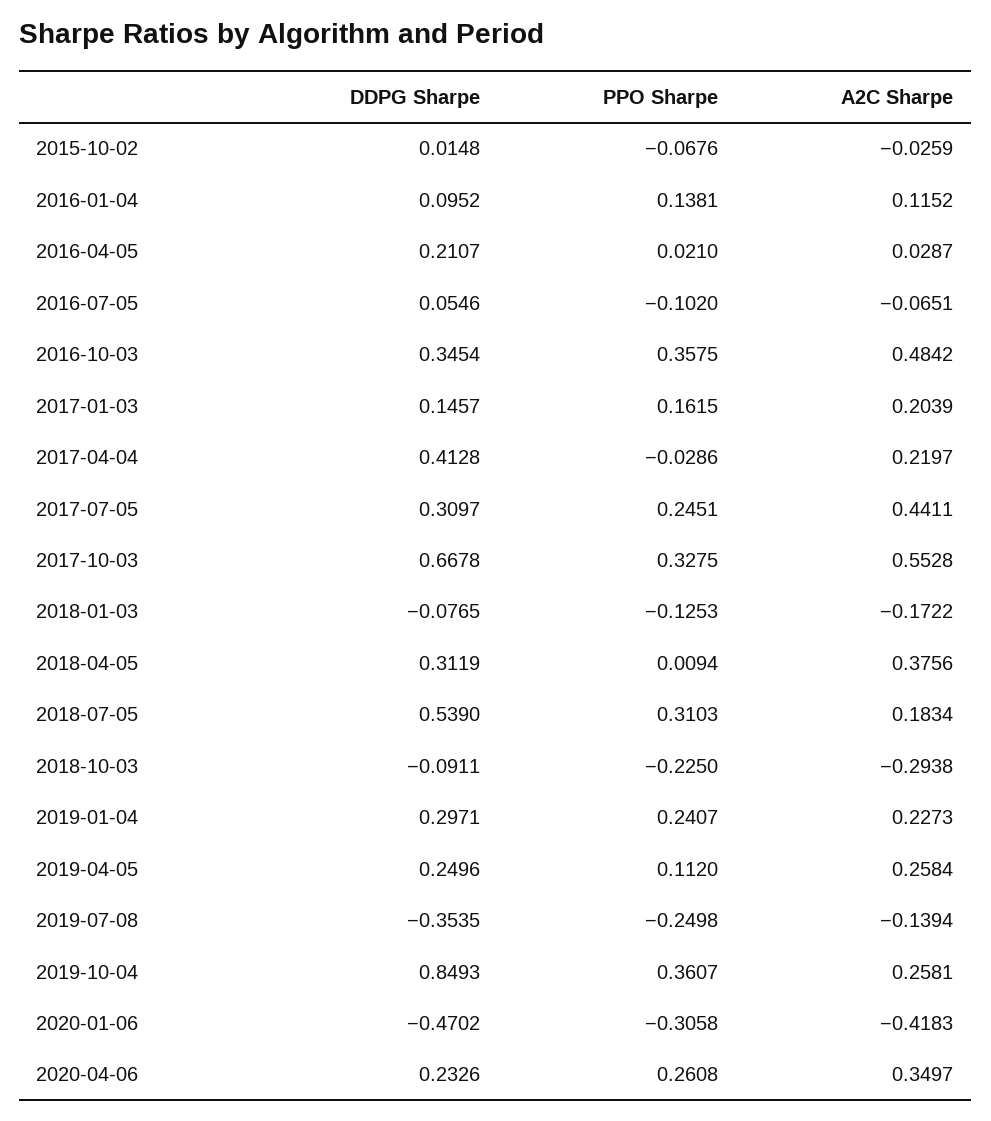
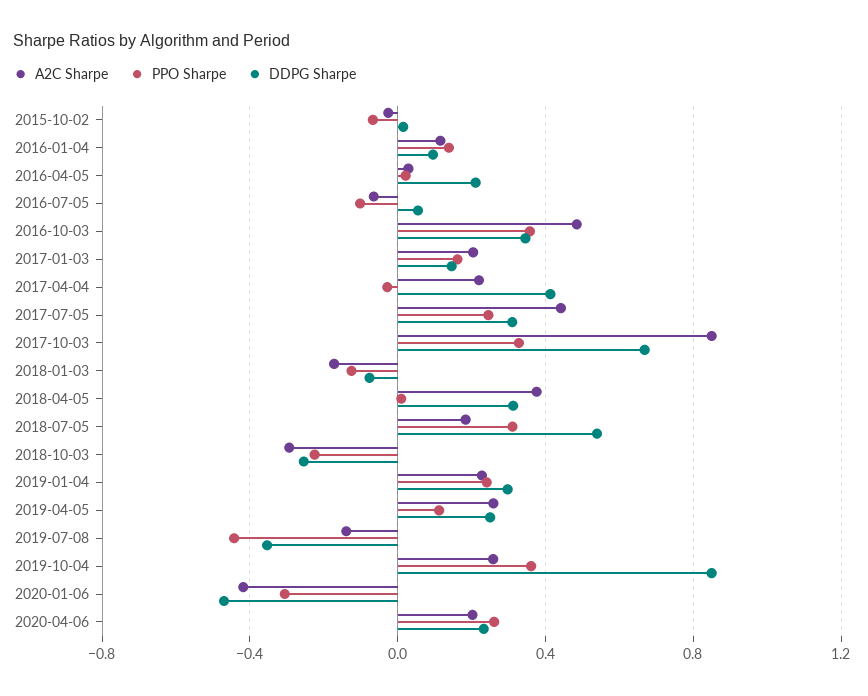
  {
    "DDPG Sharpe": {
      "2015-10-02": 0.0148,
      "2016-01-04": 0.0952,
      "2016-04-05": 0.2107,
      "2016-07-05": 0.0546,
      "2016-10-03": 0.3454,
      "2017-01-03": 0.1457,
      "2017-04-04": 0.4128,
      "2017-07-05": 0.3097,
      "2017-10-03": 0.6678,
      "2018-01-03": -0.0765,
      "2018-04-05": 0.3119,
      "2018-07-05": 0.539,
-     "2018-10-03": -0.0911,
+     "2018-10-03": -0.25,
      "2019-01-04": 0.2971,
      "2019-04-05": 0.2496,
      "2019-07-08": -0.3535,
      "2019-10-04": 0.8493,
      "2020-01-06": -0.4702,
      "2020-04-06": 0.2326
    },
    "PPO Sharpe": {
      "2015-10-02": -0.0676,
      "2016-01-04": 0.1381,
      "2016-04-05": 0.021,
      "2016-07-05": -0.102,
      "2016-10-03": 0.3575,
      "2017-01-03": 0.1615,
      "2017-04-04": -0.0286,
      "2017-07-05": 0.2451,
      "2017-10-03": 0.3275,
      "2018-01-03": -0.1253,
      "2018-04-05": 0.0094,
      "2018-07-05": 0.3103,
      "2018-10-03": -0.225,
      "2019-01-04": 0.2407,
      "2019-04-05": 0.112,
-     "2019-07-08": -0.2498,
+     "2019-07-08": -0.45,
      "2019-10-04": 0.3607,
      "2020-01-06": -0.3058,
      "2020-04-06": 0.2608
    },
    "A2C Sharpe": {
      "2015-10-02": -0.0259,
      "2016-01-04": 0.1152,
      "2016-04-05": 0.0287,
      "2016-07-05": -0.0651,
      "2016-10-03": 0.4842,
      "2017-01-03": 0.2039,
      "2017-04-04": 0.2197,
      "2017-07-05": 0.4411,
-     "2017-10-03": 0.5528,
+     "2017-10-03": 0.85,
      "2018-01-03": -0.1722,
      "2018-04-05": 0.3756,
      "2018-07-05": 0.1834,
      "2018-10-03": -0.2938,
      "2019-01-04": 0.2273,
      "2019-04-05": 0.2584,
      "2019-07-08": -0.1394,
      "2019-10-04": 0.2581,
      "2020-01-06": -0.4183,
-     "2020-04-06": 0.3497
+     "2020-04-06": 0.2
    }
  }

